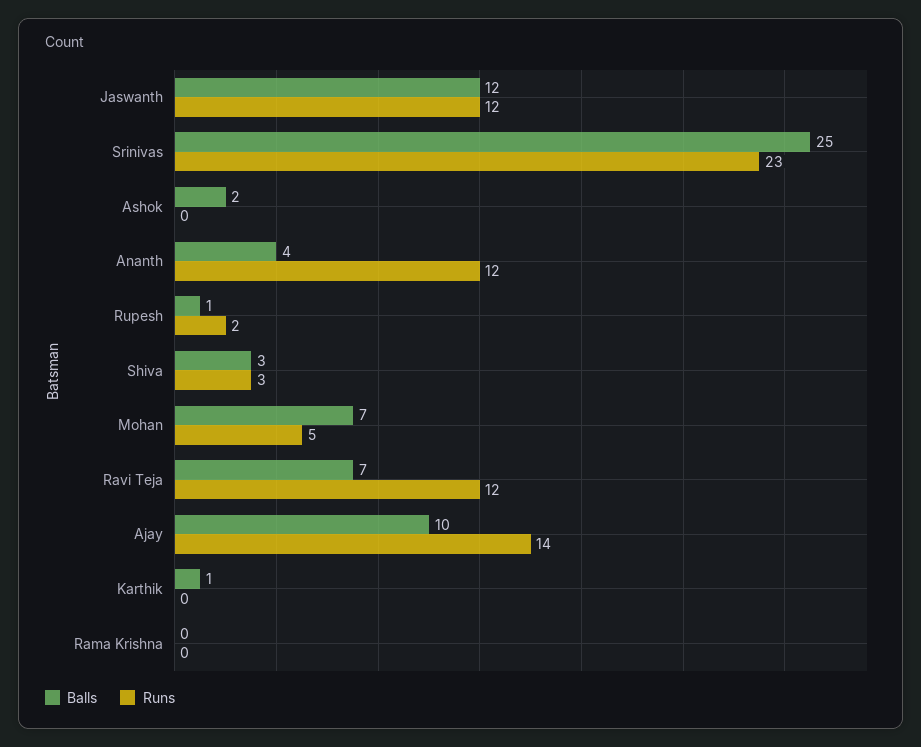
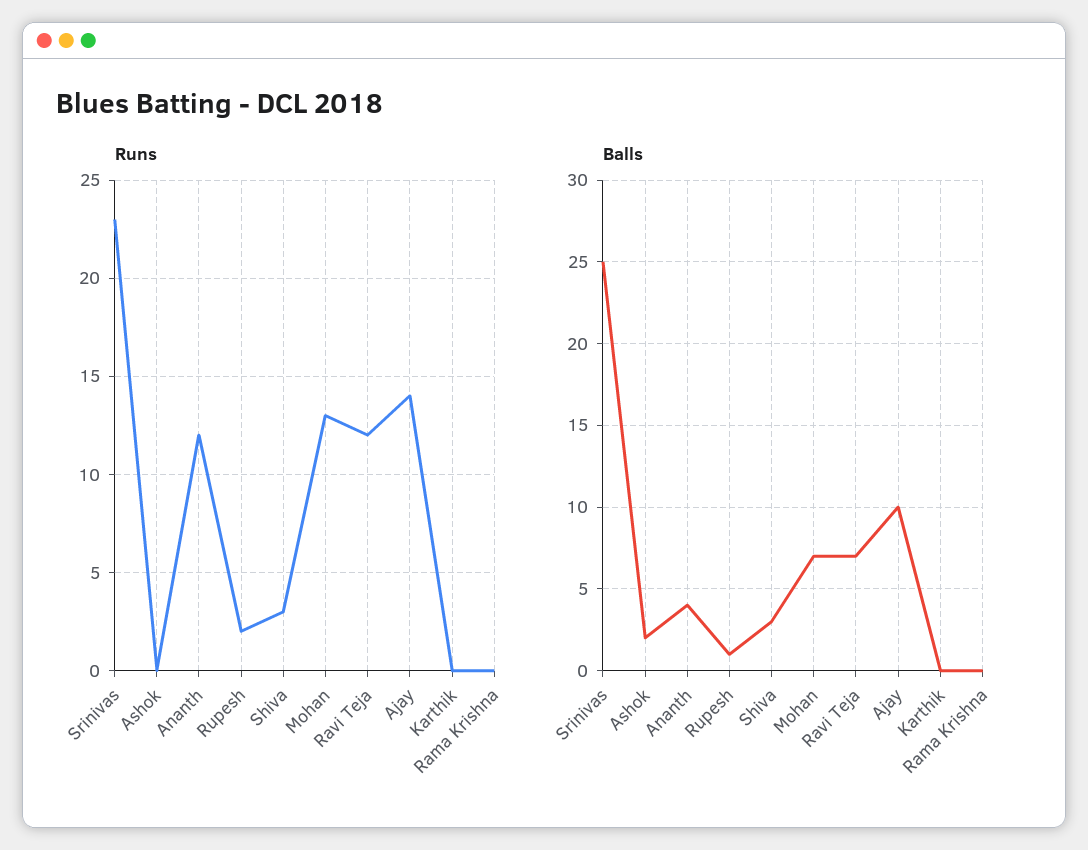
  {
    "Balls": {
-     "Jaswanth": 12,
      "Srinivas": 25,
      "Ashok": 2,
      "Ananth": 4,
      "Rupesh": 1,
      "Shiva": 3,
      "Mohan": 7,
      "Ravi Teja": 7,
      "Ajay": 10,
-     "Karthik": 1,
+     "Karthik": 0,
      "Rama Krishna": 0
    },
    "Runs": {
-     "Jaswanth": 12,
      "Srinivas": 23,
      "Ashok": 0,
      "Ananth": 12,
      "Rupesh": 2,
      "Shiva": 3,
-     "Mohan": 5,
+     "Mohan": 13,
      "Ravi Teja": 12,
      "Ajay": 14,
      "Karthik": 0,
      "Rama Krishna": 0
    }
  }

